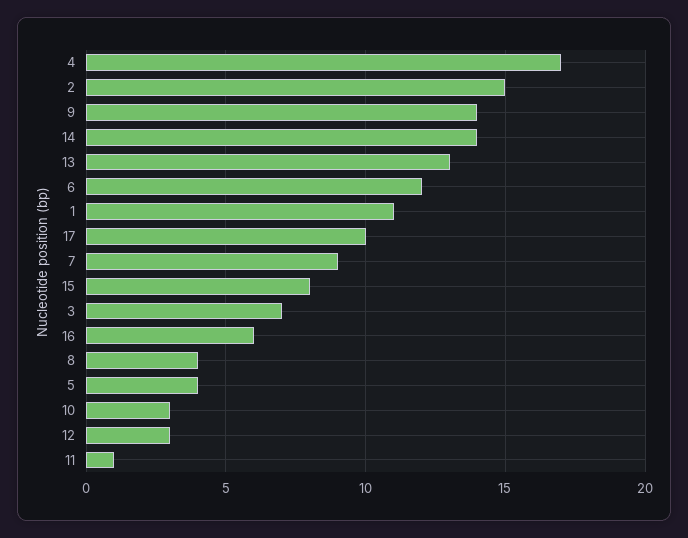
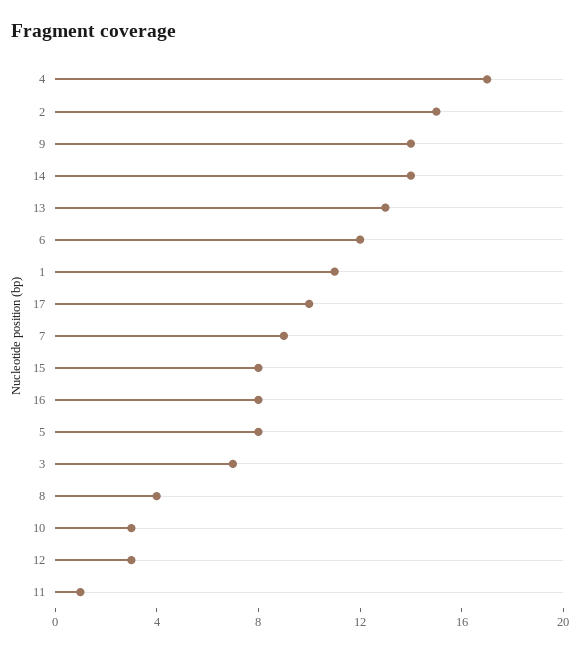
  {
    "4": 17,
    "2": 15,
    "9": 14,
    "14": 14,
    "13": 13,
    "6": 12,
    "1": 11,
    "17": 10,
    "7": 9,
    "15": 8,
    "3": 7,
-   "16": 6,
+   "16": 8,
    "8": 4,
-   "5": 4,
+   "5": 8,
    "10": 3,
    "12": 3,
    "11": 1
  }

